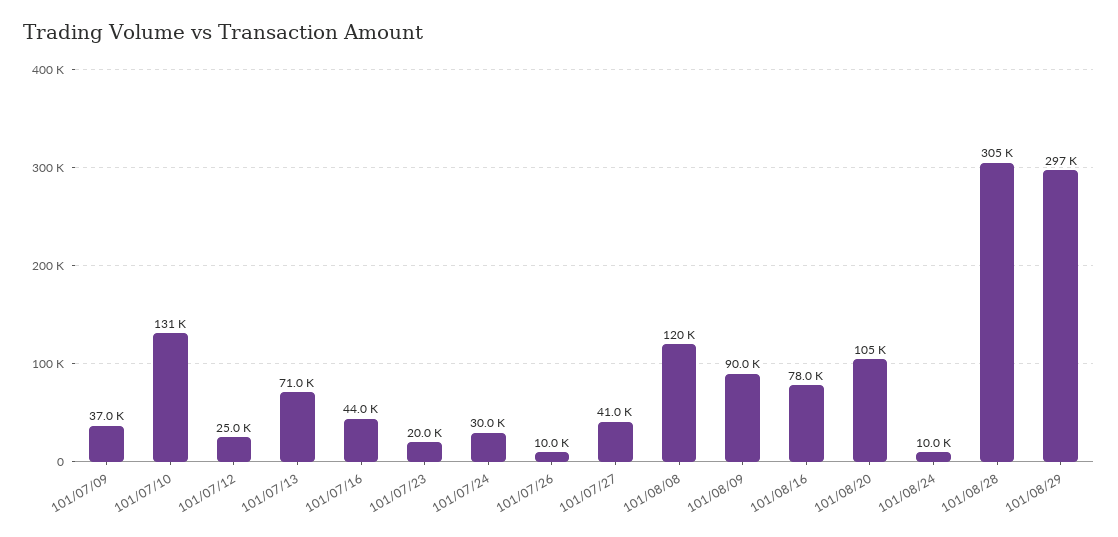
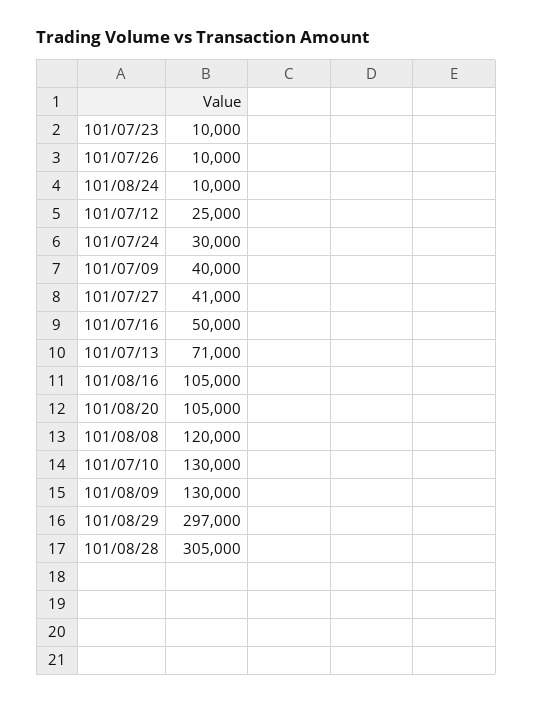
  {
-   "101/07/09": 37000,
+   "101/07/09": 40000,
-   "101/07/10": 131000,
+   "101/07/10": 130000,
    "101/07/12": 25000,
    "101/07/13": 71000,
-   "101/07/16": 44000,
+   "101/07/16": 50000,
-   "101/07/23": 20000,
+   "101/07/23": 10000,
    "101/07/24": 30000,
    "101/07/26": 10000,
    "101/07/27": 41000,
    "101/08/08": 120000,
-   "101/08/09": 90000,
+   "101/08/09": 130000,
-   "101/08/16": 78000,
+   "101/08/16": 105000,
    "101/08/20": 105000,
    "101/08/24": 10000,
    "101/08/28": 305000,
    "101/08/29": 297000
  }

